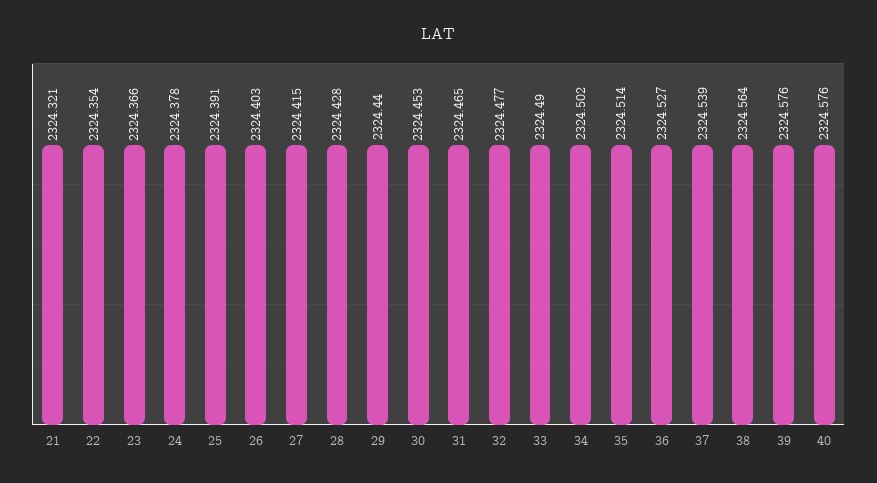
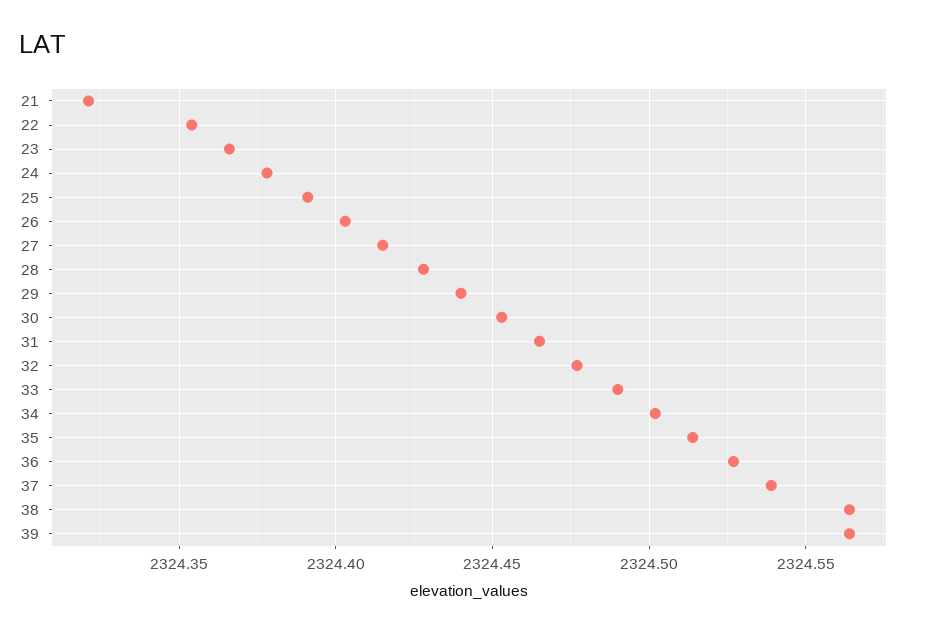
  {
    "21": 2324.321,
    "22": 2324.354,
    "23": 2324.366,
    "24": 2324.378,
    "25": 2324.391,
    "26": 2324.403,
    "27": 2324.415,
    "28": 2324.428,
    "29": 2324.44,
    "30": 2324.453,
    "31": 2324.465,
    "32": 2324.477,
    "33": 2324.49,
    "34": 2324.502,
    "35": 2324.514,
    "36": 2324.527,
    "37": 2324.539,
    "38": 2324.564,
-   "39": 2324.576,
+   "39": 2324.565
-   "40": 2324.576
  }

